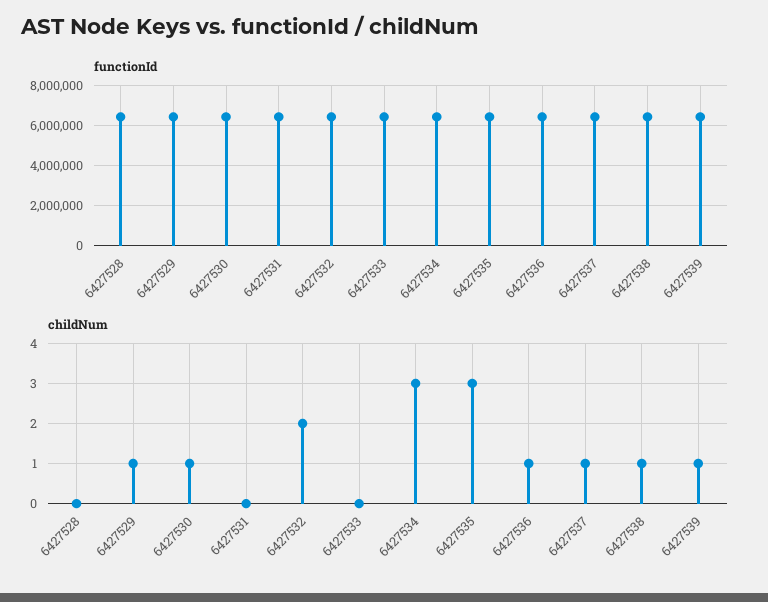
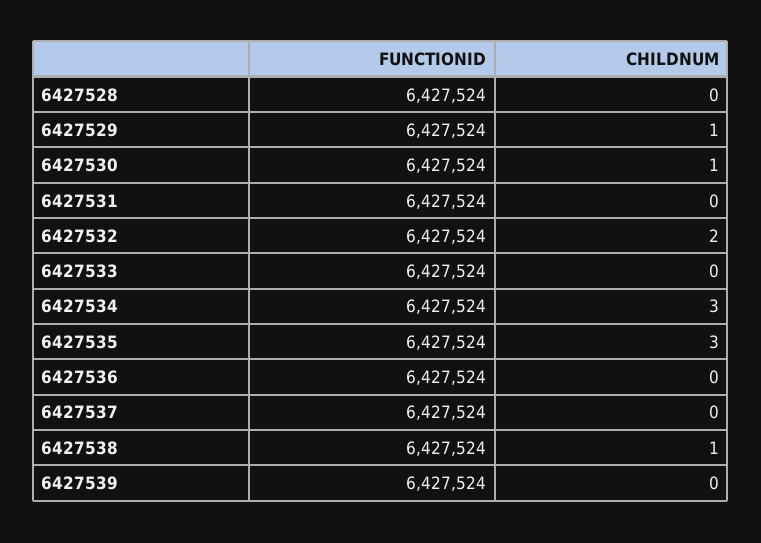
  {
    "functionId": {
      "6427528": 6427524,
      "6427529": 6427524,
      "6427530": 6427524,
      "6427531": 6427524,
      "6427532": 6427524,
      "6427533": 6427524,
      "6427534": 6427524,
      "6427535": 6427524,
      "6427536": 6427524,
      "6427537": 6427524,
      "6427538": 6427524,
      "6427539": 6427524
    },
    "childNum": {
      "6427528": 0,
      "6427529": 1,
      "6427530": 1,
      "6427531": 0,
      "6427532": 2,
      "6427533": 0,
      "6427534": 3,
      "6427535": 3,
-     "6427536": 1,
+     "6427536": 0,
-     "6427537": 1,
+     "6427537": 0,
      "6427538": 1,
-     "6427539": 1
+     "6427539": 0
    }
  }

